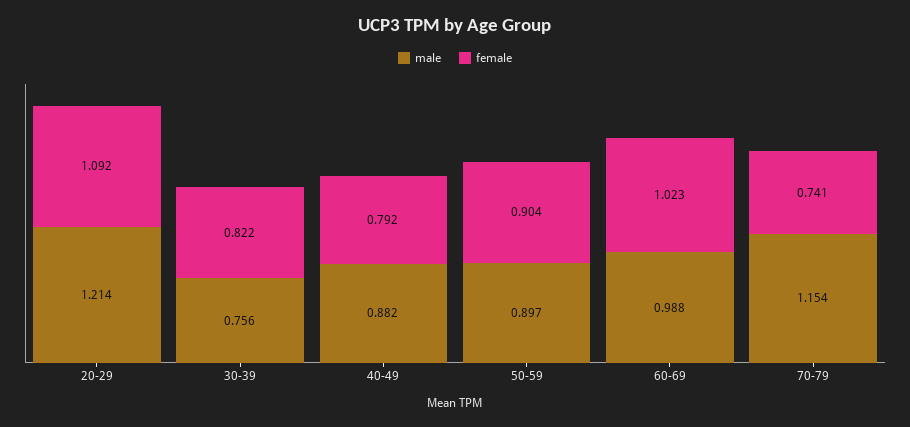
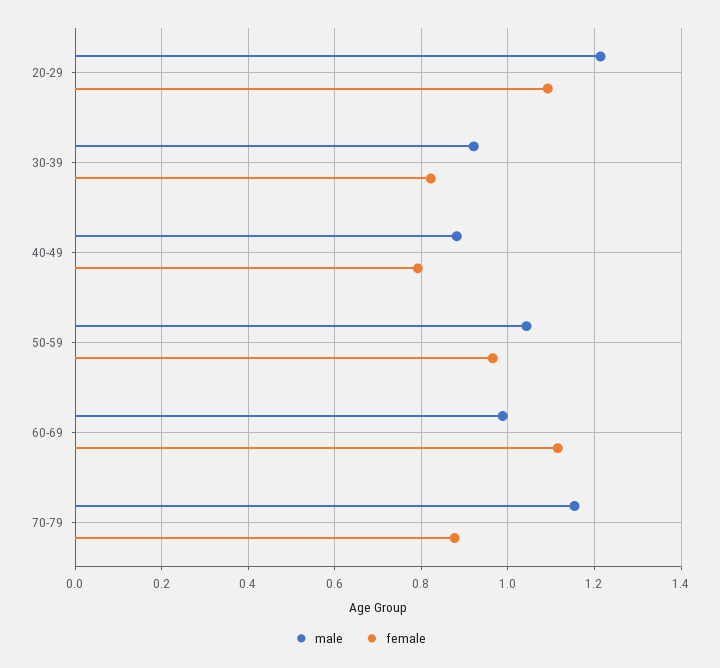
  {
    "male": {
      "20-29": 1.214,
-     "30-39": 0.756,
+     "30-39": 0.92,
      "40-49": 0.882,
-     "50-59": 0.897,
+     "50-59": 1.04,
      "60-69": 0.988,
      "70-79": 1.154
    },
    "female": {
      "20-29": 1.092,
      "30-39": 0.822,
      "40-49": 0.792,
-     "50-59": 0.904,
+     "50-59": 0.96,
-     "60-69": 1.023,
+     "60-69": 1.12,
-     "70-79": 0.741
+     "70-79": 0.88
    }
  }

